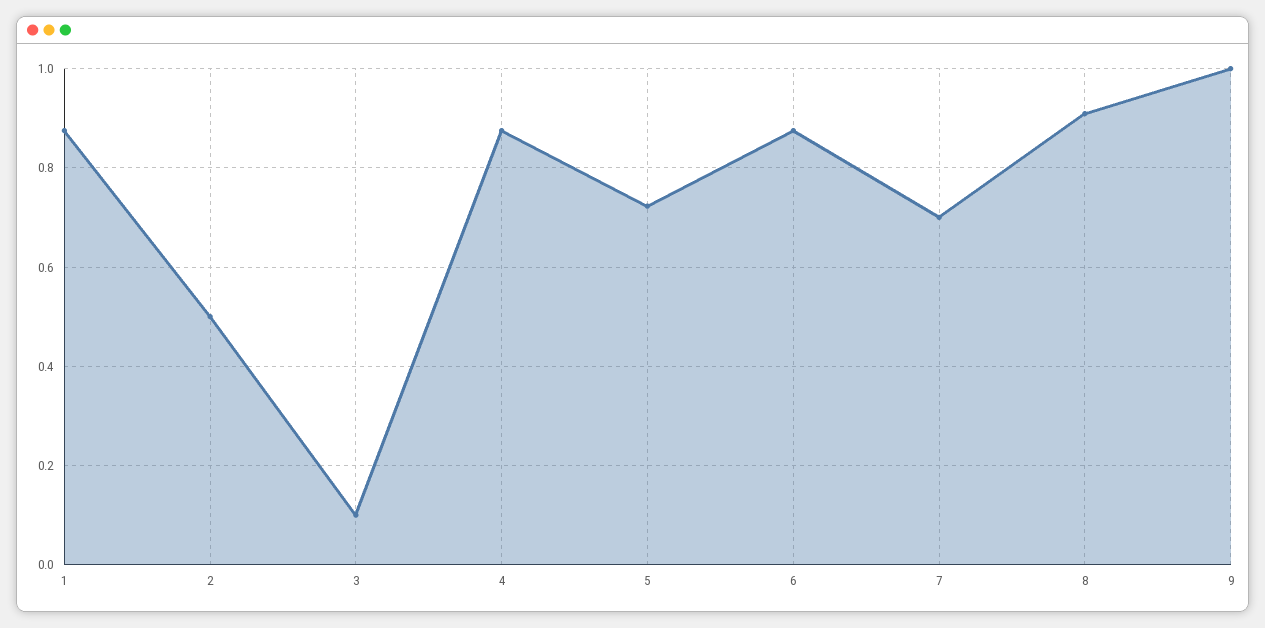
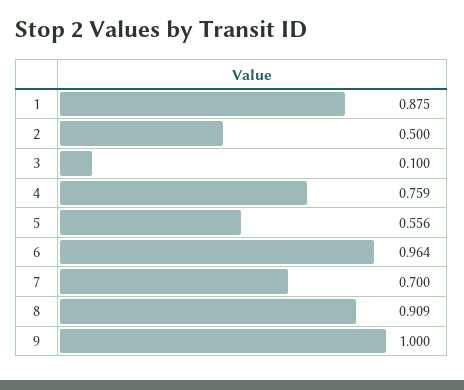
  {
    "1": 0.875,
    "2": 0.5,
    "3": 0.1,
-   "4": 0.88,
+   "4": 0.759,
-   "5": 0.72,
+   "5": 0.556,
-   "6": 0.88,
+   "6": 0.964,
    "7": 0.7,
    "8": 0.909,
    "9": 1
  }

